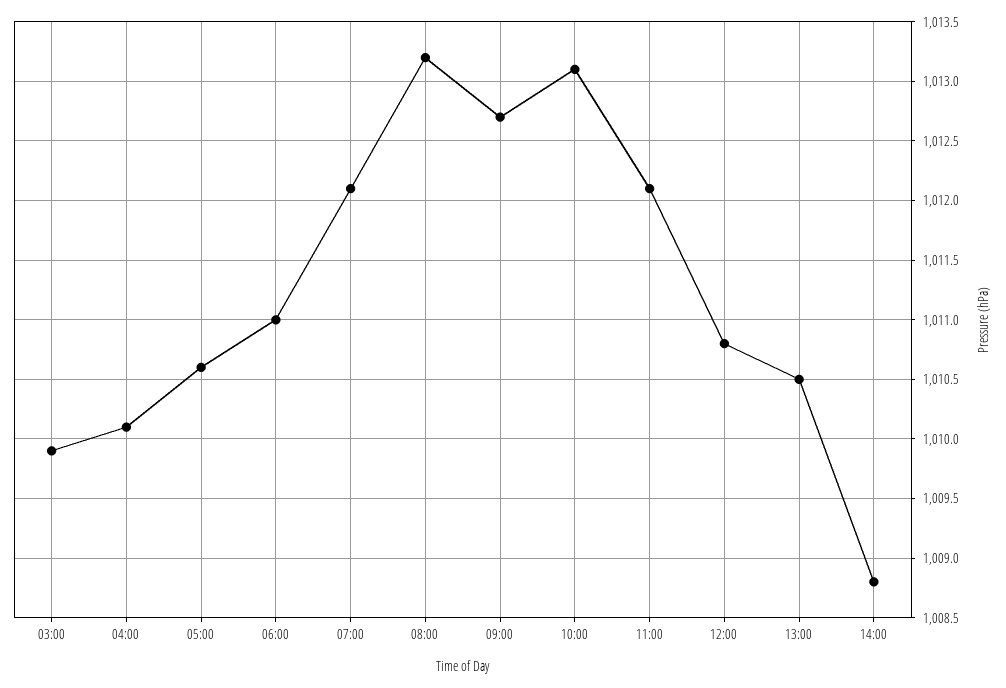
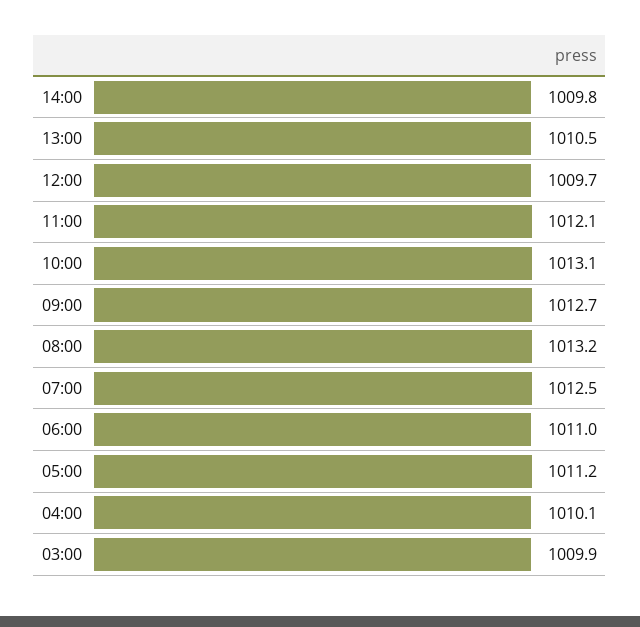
  {
    "03:00": 1009.9,
    "04:00": 1010.1,
-   "05:00": 1010.6,
+   "05:00": 1011.2,
    "06:00": 1011,
-   "07:00": 1012.1,
+   "07:00": 1012.5,
    "08:00": 1013.2,
    "09:00": 1012.7,
    "10:00": 1013.1,
    "11:00": 1012.1,
-   "12:00": 1010.8,
+   "12:00": 1009.7,
    "13:00": 1010.5,
-   "14:00": 1008.8
+   "14:00": 1009.8
  }

